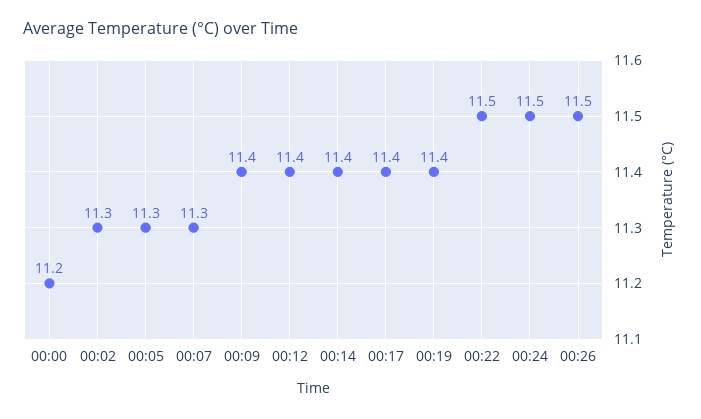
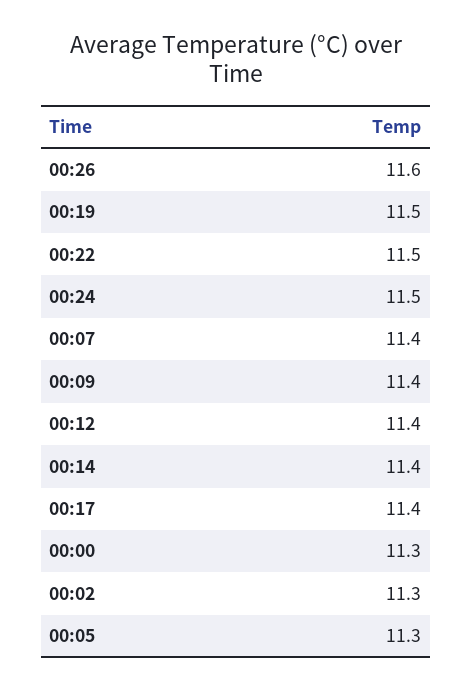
  {
-   "00:00": 11.2,
+   "00:00": 11.3,
    "00:02": 11.3,
    "00:05": 11.3,
-   "00:07": 11.3,
+   "00:07": 11.4,
    "00:09": 11.4,
    "00:12": 11.4,
    "00:14": 11.4,
    "00:17": 11.4,
-   "00:19": 11.4,
+   "00:19": 11.5,
    "00:22": 11.5,
    "00:24": 11.5,
-   "00:26": 11.5
+   "00:26": 11.6
  }

